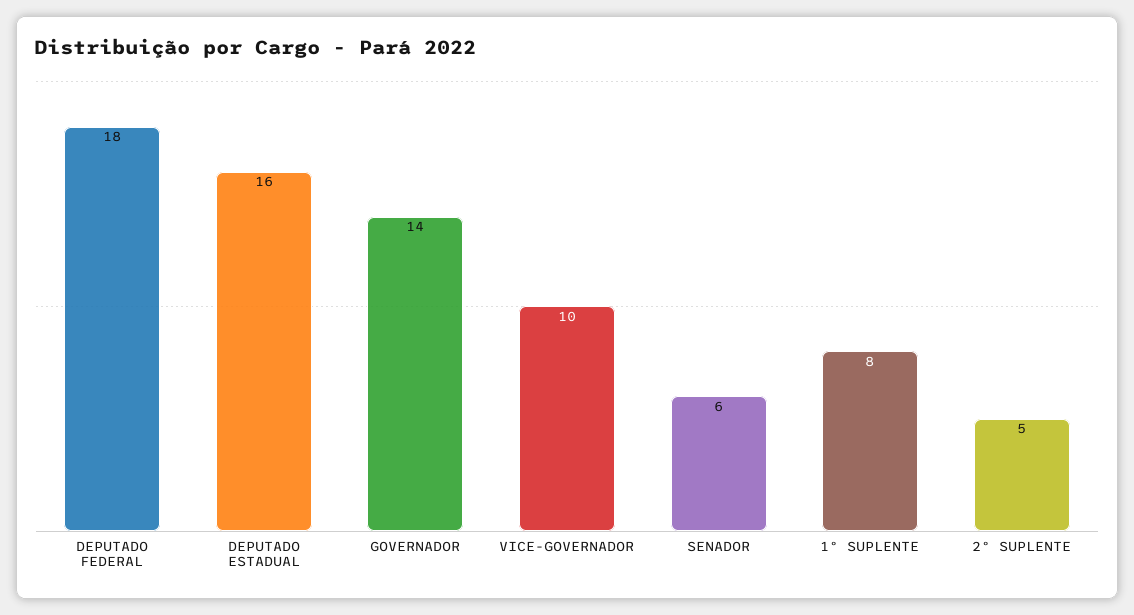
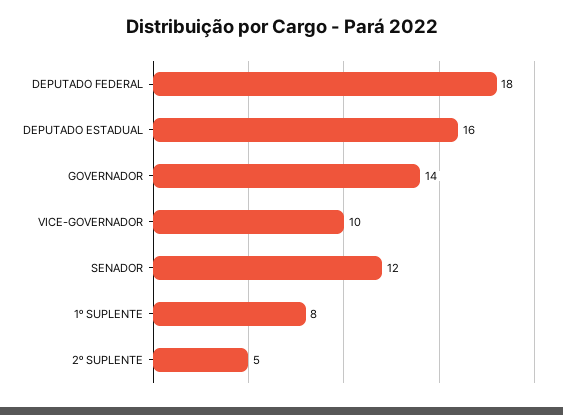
  {
    "DEPUTADO FEDERAL": 18,
    "DEPUTADO ESTADUAL": 16,
    "GOVERNADOR": 14,
    "VICE-GOVERNADOR": 10,
-   "SENADOR": 6,
+   "SENADOR": 12,
    "1º SUPLENTE": 8,
    "2º SUPLENTE": 5
  }

